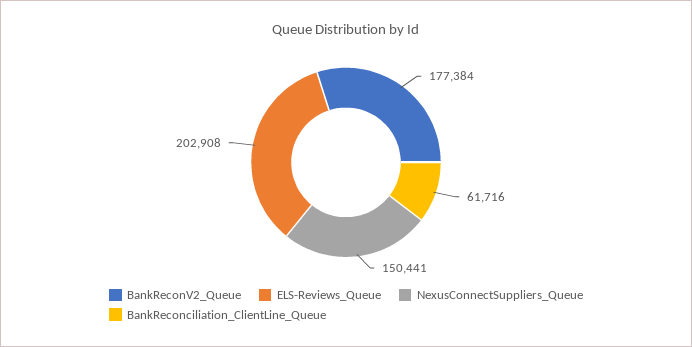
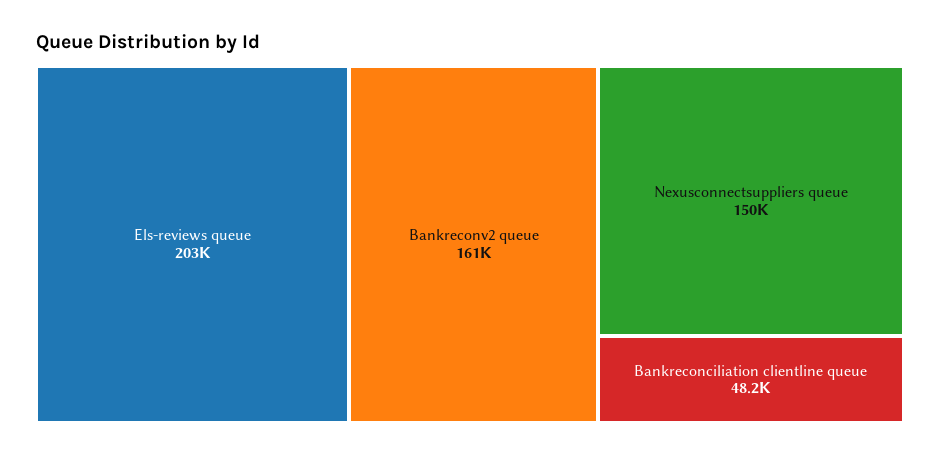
  {
-   "BankReconV2_Queue": 177384,
+   "BankReconV2_Queue": 161000,
    "ELS-Reviews_Queue": 202908,
    "NexusConnectSuppliers_Queue": 150441,
-   "BankReconciliation_ClientLine_Queue": 61716
+   "BankReconciliation_ClientLine_Queue": 48200
  }

